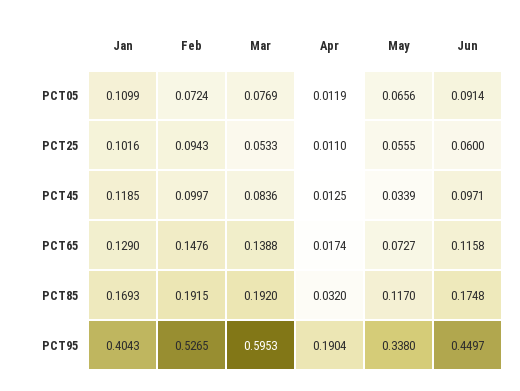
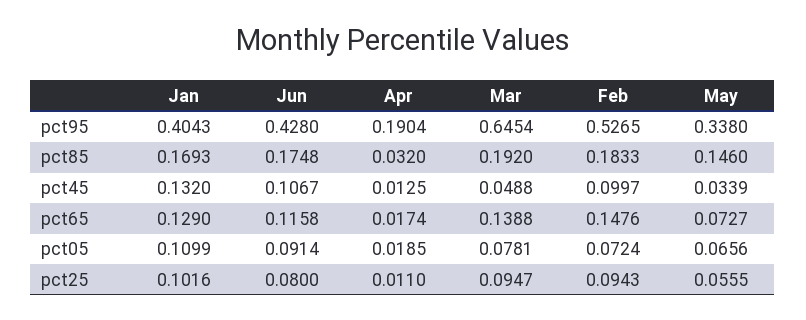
  {
    "Jan": {
      "PCT05": 0.1099,
      "PCT25": 0.1016,
-     "PCT45": 0.1185,
+     "PCT45": 0.132,
      "PCT65": 0.129,
      "PCT85": 0.1693,
      "PCT95": 0.4043
    },
    "Feb": {
      "PCT05": 0.0724,
      "PCT25": 0.0943,
      "PCT45": 0.0997,
      "PCT65": 0.1476,
-     "PCT85": 0.1915,
+     "PCT85": 0.1833,
      "PCT95": 0.5265
    },
    "Mar": {
-     "PCT05": 0.0769,
+     "PCT05": 0.0781,
-     "PCT25": 0.0533,
+     "PCT25": 0.0947,
-     "PCT45": 0.0836,
+     "PCT45": 0.0488,
      "PCT65": 0.1388,
      "PCT85": 0.192,
-     "PCT95": 0.5953
+     "PCT95": 0.6454
    },
    "Apr": {
-     "PCT05": 0.0119,
+     "PCT05": 0.0185,
      "PCT25": 0.011,
      "PCT45": 0.0125,
      "PCT65": 0.0174,
      "PCT85": 0.032,
      "PCT95": 0.1904
    },
    "May": {
      "PCT05": 0.0656,
      "PCT25": 0.0555,
      "PCT45": 0.0339,
      "PCT65": 0.0727,
-     "PCT85": 0.117,
+     "PCT85": 0.146,
      "PCT95": 0.338
    },
    "Jun": {
      "PCT05": 0.0914,
-     "PCT25": 0.06,
+     "PCT25": 0.08,
-     "PCT45": 0.0971,
+     "PCT45": 0.1067,
      "PCT65": 0.1158,
      "PCT85": 0.1748,
-     "PCT95": 0.4497
+     "PCT95": 0.428
    }
  }

